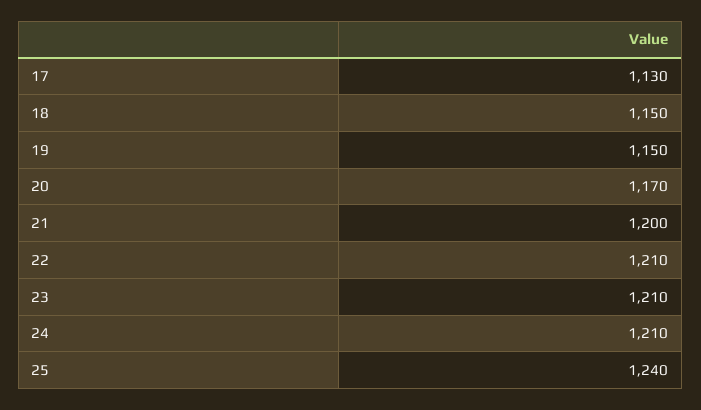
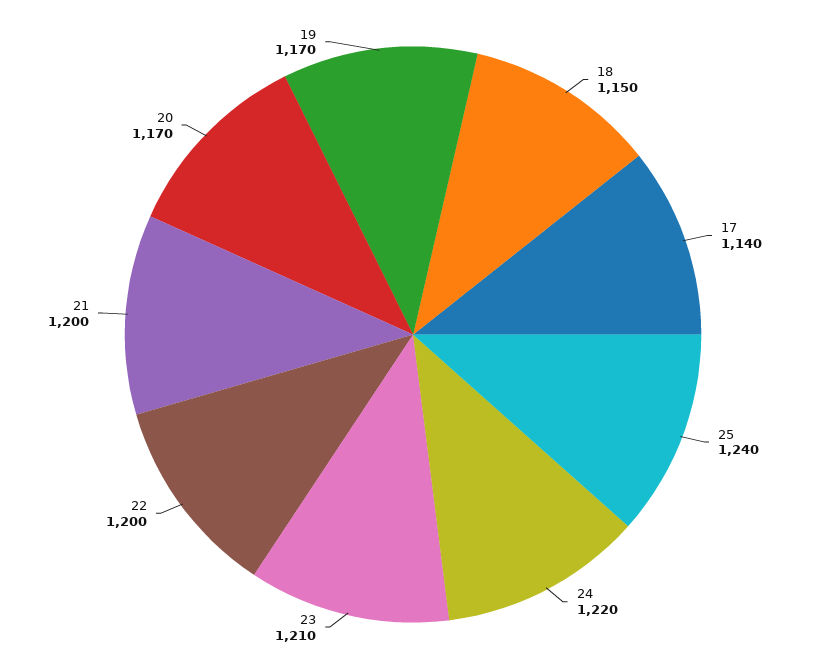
  {
-   "17": 1130,
+   "17": 1140,
    "18": 1150,
-   "19": 1150,
+   "19": 1170,
    "20": 1170,
    "21": 1200,
-   "22": 1210,
+   "22": 1200,
    "23": 1210,
-   "24": 1210,
+   "24": 1220,
    "25": 1240
  }

